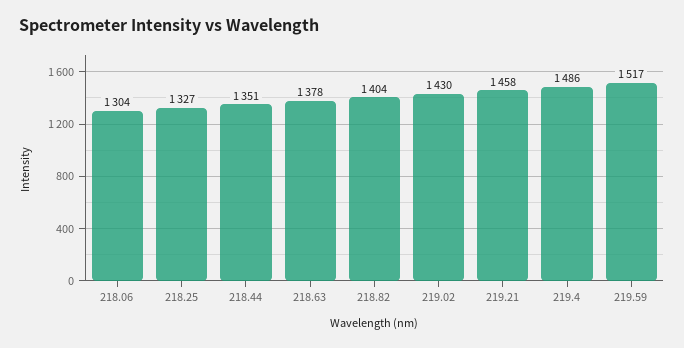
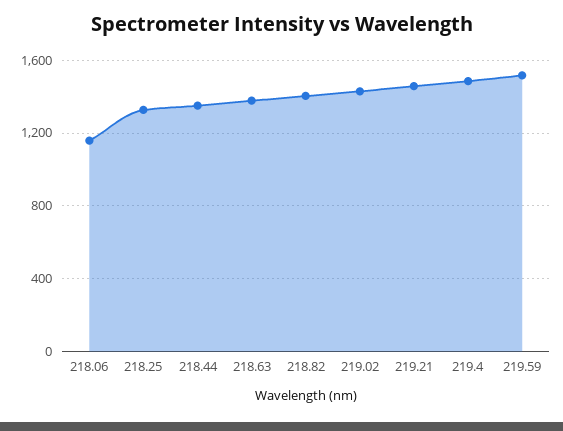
  {
-   "218.06": 1304,
+   "218.06": 1150,
    "218.25": 1327,
    "218.44": 1351,
    "218.63": 1378,
    "218.82": 1404,
    "219.02": 1430,
    "219.21": 1458,
    "219.4": 1486,
    "219.59": 1517
  }

